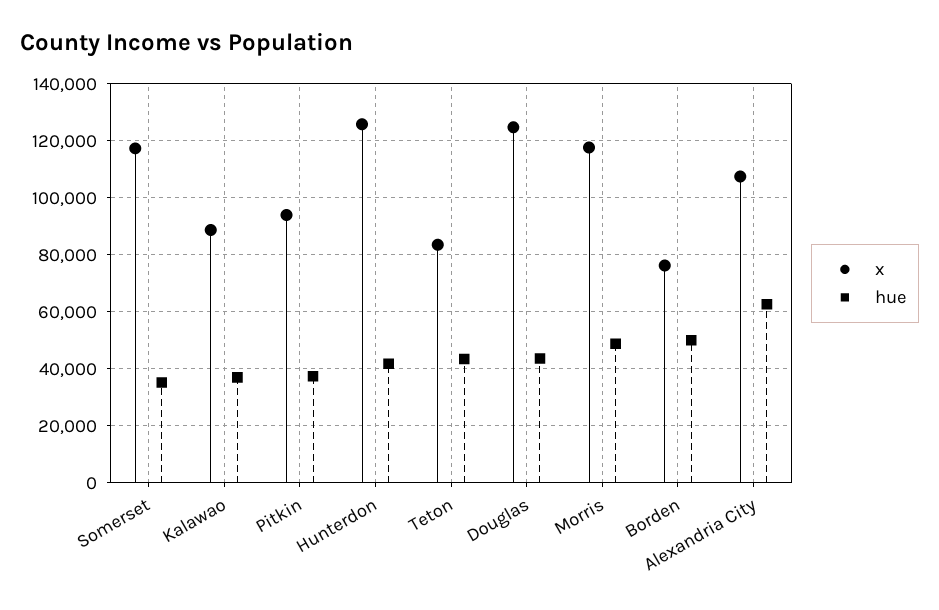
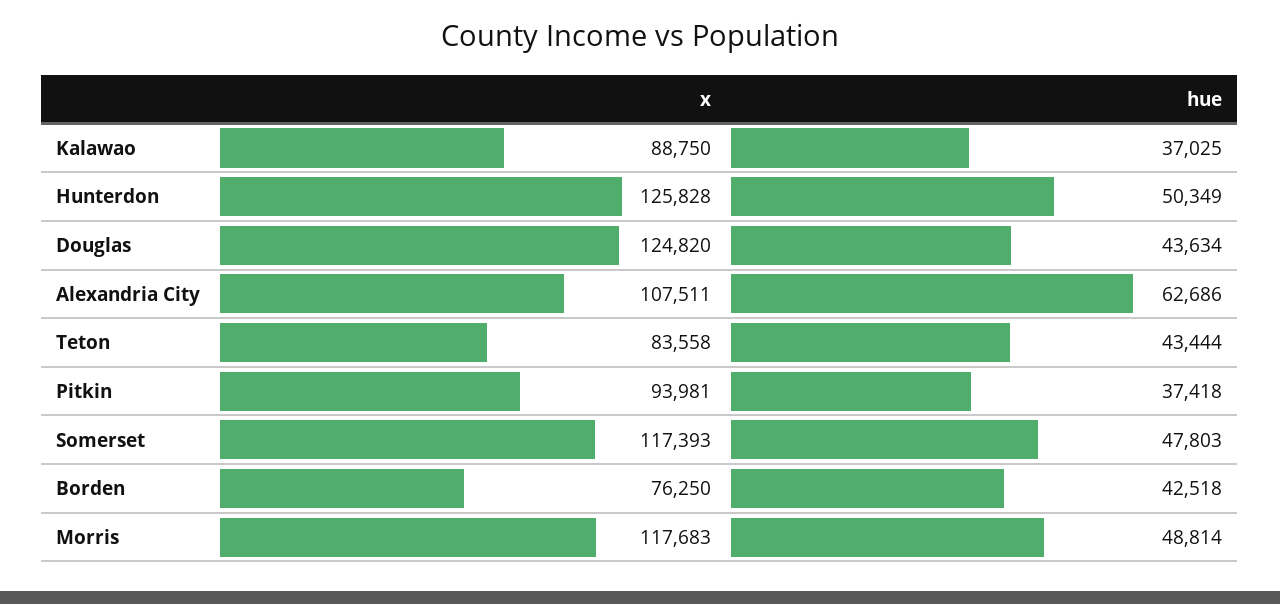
  {
    "x": {
      "Somerset": 117393,
      "Kalawao": 88750,
      "Pitkin": 93981,
      "Hunterdon": 125828,
      "Teton": 83558,
      "Douglas": 124820,
      "Morris": 117683,
      "Borden": 76250,
      "Alexandria City": 107511
    },
    "hue": {
-     "Somerset": 35000,
+     "Somerset": 47803,
      "Kalawao": 37025,
      "Pitkin": 37418,
-     "Hunterdon": 42500,
+     "Hunterdon": 50349,
      "Teton": 43444,
      "Douglas": 43634,
      "Morris": 48814,
-     "Borden": 50000,
+     "Borden": 42518,
      "Alexandria City": 62686
    }
  }

